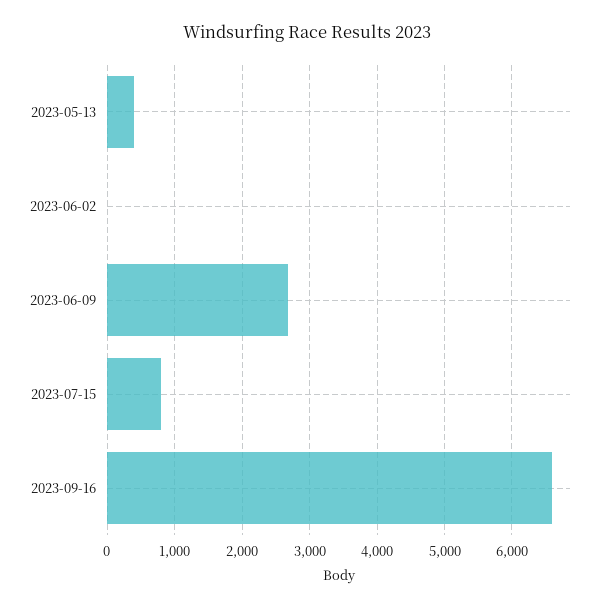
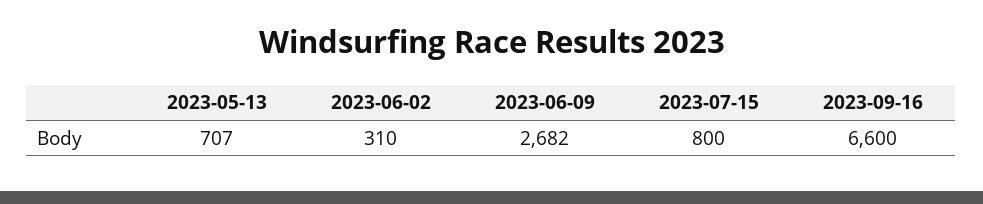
  {
-   "2023-05-13": 400,
+   "2023-05-13": 707,
-   "2023-06-02": 0,
+   "2023-06-02": 310,
    "2023-06-09": 2682,
    "2023-07-15": 800,
    "2023-09-16": 6600
  }

